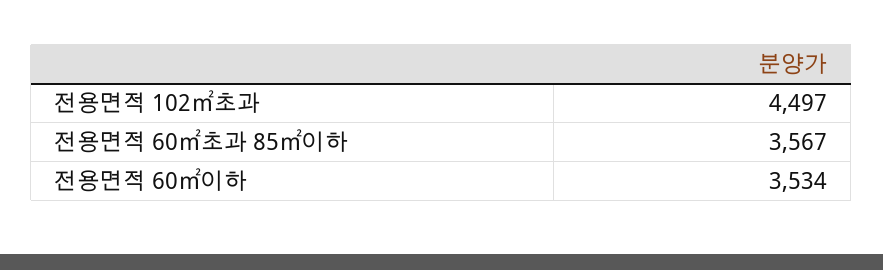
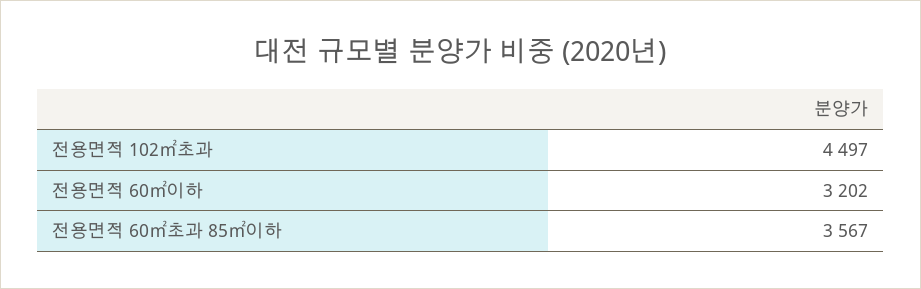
  {
    "전용면적 102㎡초과": 4497,
    "전용면적 60㎡초과 85㎡이하": 3567,
-   "전용면적 60㎡이하": 3534
+   "전용면적 60㎡이하": 3202
  }

